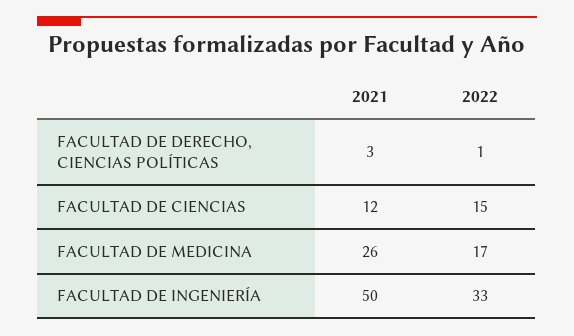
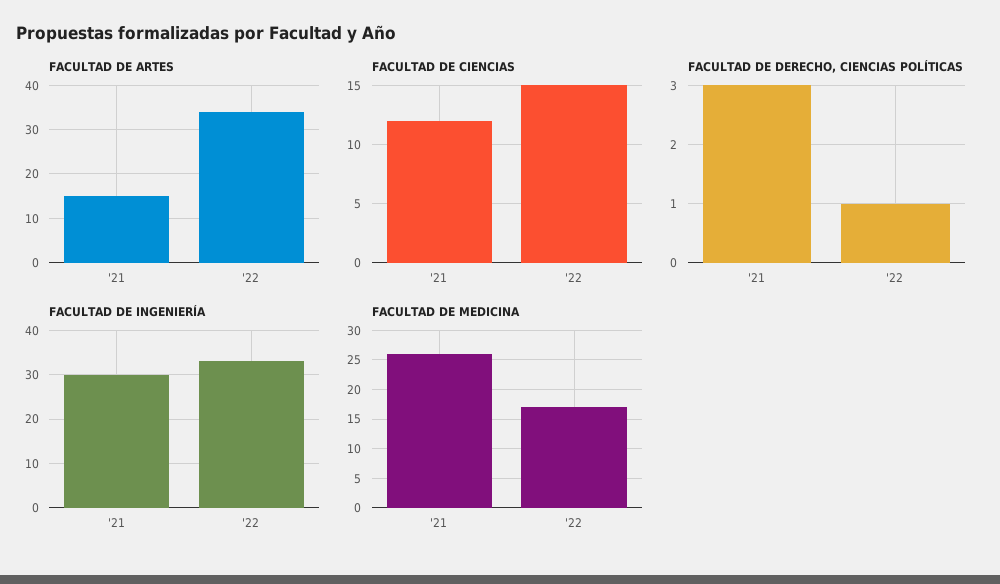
  {
    "FACULTAD DE DERECHO, CIENCIAS POLÍTICAS": {
      "2021": 3,
      "2022": 1
    },
    "FACULTAD DE CIENCIAS": {
      "2021": 12,
      "2022": 15
    },
    "FACULTAD DE MEDICINA": {
      "2021": 26,
      "2022": 17
    },
    "FACULTAD DE INGENIERÍA": {
-     "2021": 50,
+     "2021": 30,
      "2022": 33
-   }
+   },
+   "FACULTAD DE ARTES": {
+     "2021": 15,
+     "2022": 35
+   }
  }

